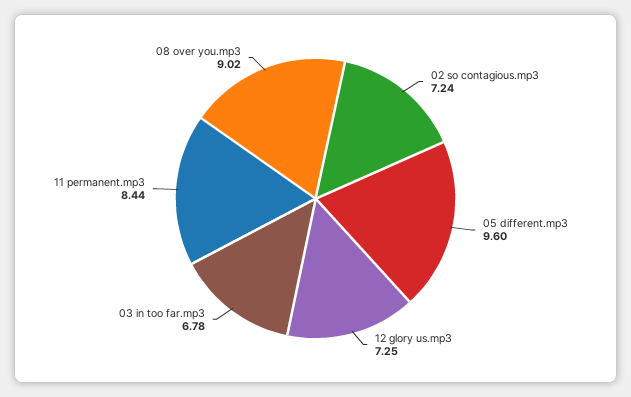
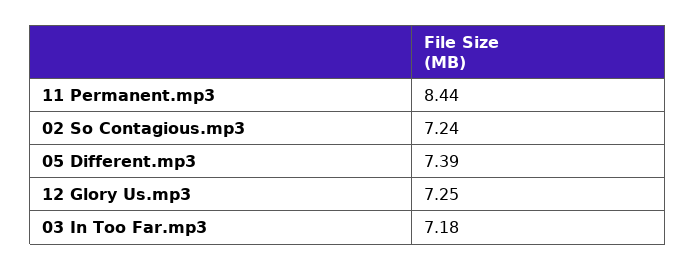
  {
    "02 so contagious.mp3": 7.24,
-   "05 different.mp3": 9.6,
+   "05 different.mp3": 7.39,
    "12 glory us.mp3": 7.25,
-   "03 in too far.mp3": 6.78,
+   "03 in too far.mp3": 7.18,
-   "11 permanent.mp3": 8.44,
+   "11 permanent.mp3": 8.44
-   "08 over you.mp3": 9.02
  }

